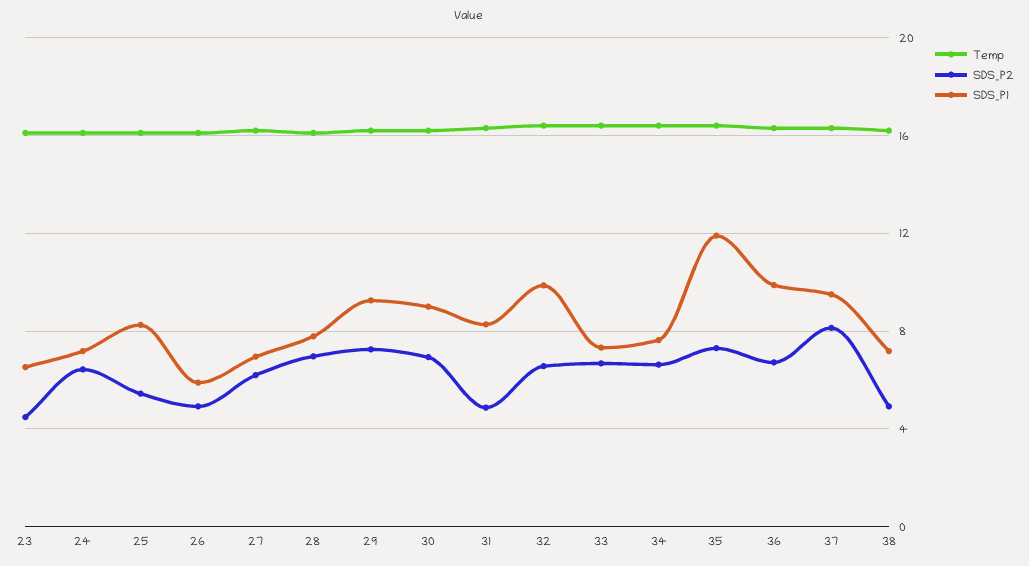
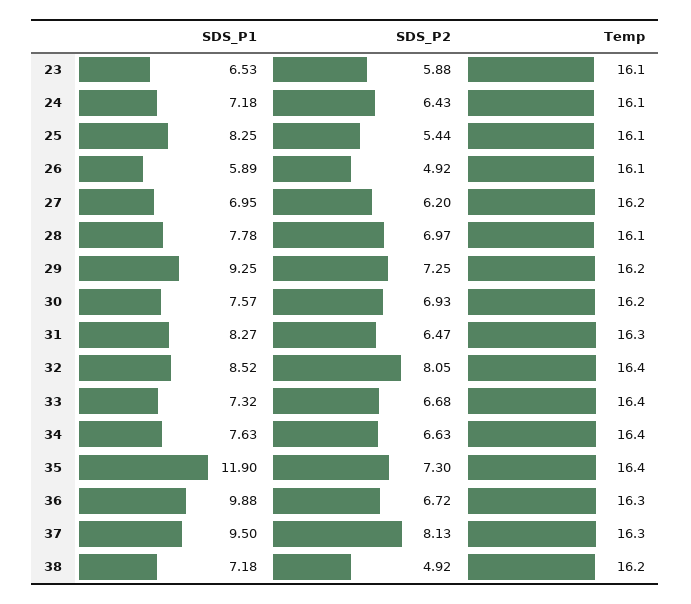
  {
    "Temp": {
      "23": 16.1,
      "24": 16.1,
      "25": 16.1,
      "26": 16.1,
      "27": 16.2,
      "28": 16.1,
      "29": 16.2,
      "30": 16.2,
      "31": 16.3,
      "32": 16.4,
      "33": 16.4,
      "34": 16.4,
      "35": 16.4,
      "36": 16.3,
      "37": 16.3,
      "38": 16.2
    },
    "SDS_P2": {
-     "23": 4.5,
+     "23": 5.88,
      "24": 6.43,
      "25": 5.44,
      "26": 4.92,
      "27": 6.2,
      "28": 6.97,
      "29": 7.25,
      "30": 6.93,
-     "31": 5,
+     "31": 6.47,
-     "32": 6.5,
+     "32": 8.05,
      "33": 6.68,
      "34": 6.63,
      "35": 7.3,
      "36": 6.72,
      "37": 8.13,
      "38": 4.92
    },
    "SDS_P1": {
      "23": 6.53,
      "24": 7.18,
      "25": 8.25,
      "26": 5.89,
      "27": 6.95,
      "28": 7.78,
      "29": 9.25,
-     "30": 9,
+     "30": 7.57,
      "31": 8.27,
-     "32": 10,
+     "32": 8.52,
      "33": 7.32,
      "34": 7.63,
      "35": 11.9,
      "36": 9.88,
      "37": 9.5,
      "38": 7.18
    }
  }

